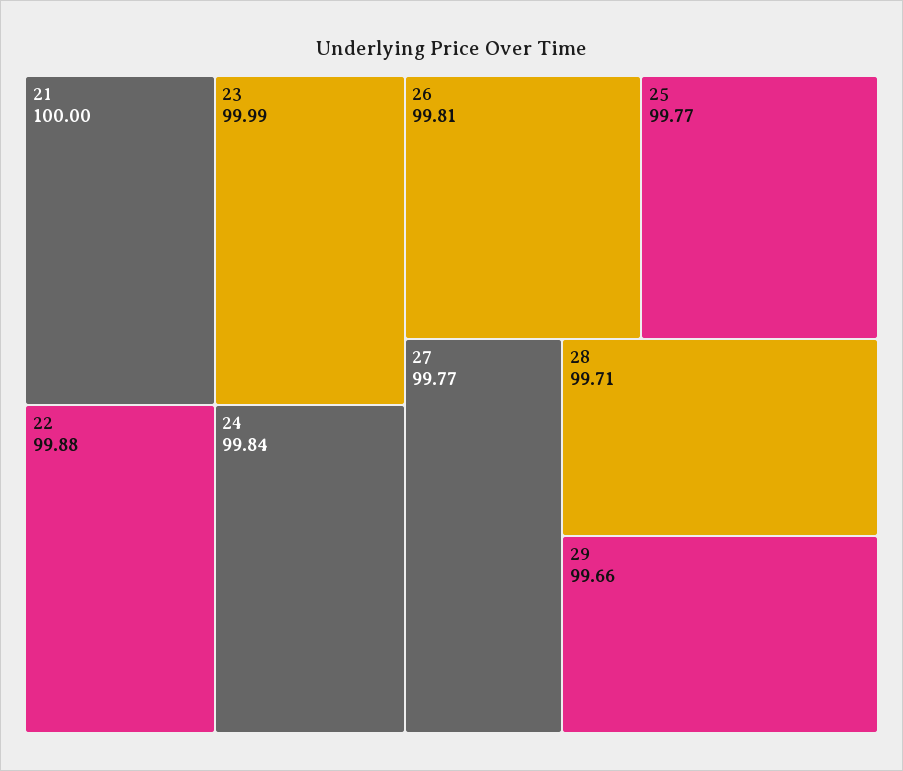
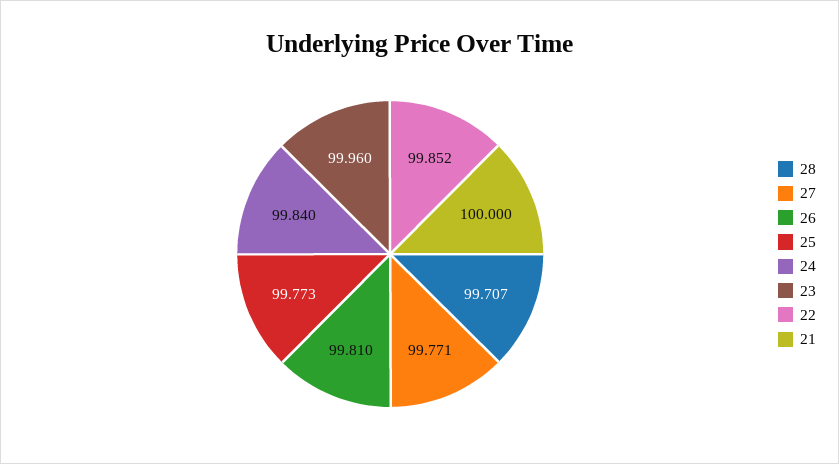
  {
    "21": 100,
-   "23": 99.99,
+   "23": 99.96,
-   "22": 99.88,
+   "22": 99.852,
    "24": 99.84,
    "26": 99.81,
    "25": 99.773,
    "27": 99.771,
-   "28": 99.707,
+   "28": 99.707
-   "29": 99.66
  }

